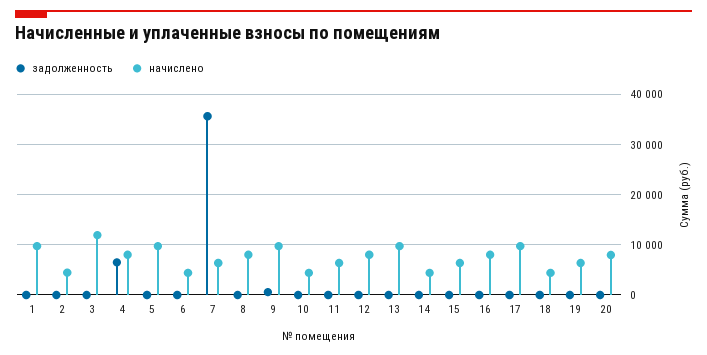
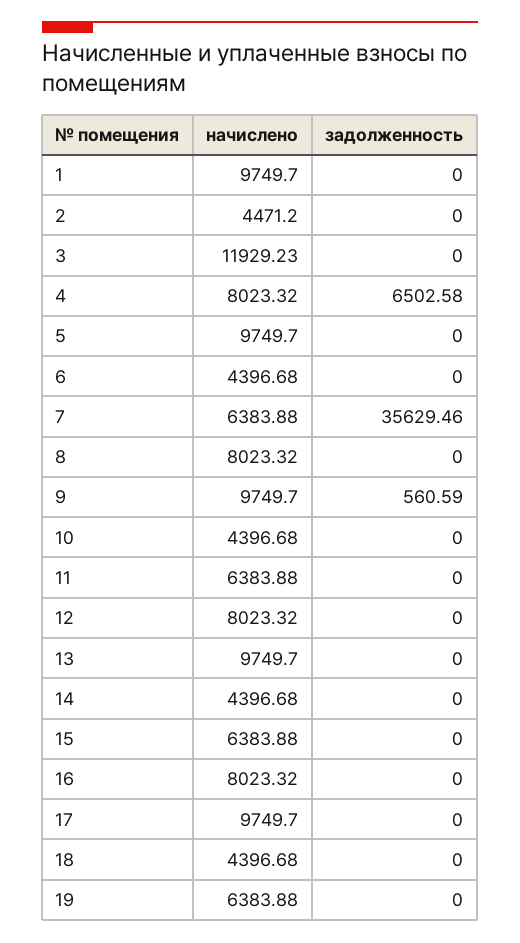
  {
    "задолженность": {
      "1": 0,
      "2": 0,
      "3": 0,
      "4": 6502.58,
      "5": 0,
      "6": 0,
      "7": 35629.46,
      "8": 0,
      "9": 560.59,
      "10": 0,
      "11": 0,
      "12": 0,
      "13": 0,
      "14": 0,
      "15": 0,
      "16": 0,
      "17": 0,
      "18": 0,
-     "19": 0,
+     "19": 0
-     "20": 0
    },
    "начислено": {
      "1": 9749.7,
      "2": 4471.2,
      "3": 11929.23,
      "4": 8023.32,
      "5": 9749.7,
      "6": 4396.68,
      "7": 6383.88,
      "8": 8023.32,
      "9": 9749.7,
      "10": 4396.68,
      "11": 6383.88,
      "12": 8023.32,
      "13": 9749.7,
      "14": 4396.68,
      "15": 6383.88,
      "16": 8023.32,
      "17": 9749.7,
      "18": 4396.68,
-     "19": 6383.88,
+     "19": 6383.88
-     "20": 8000
    }
  }

